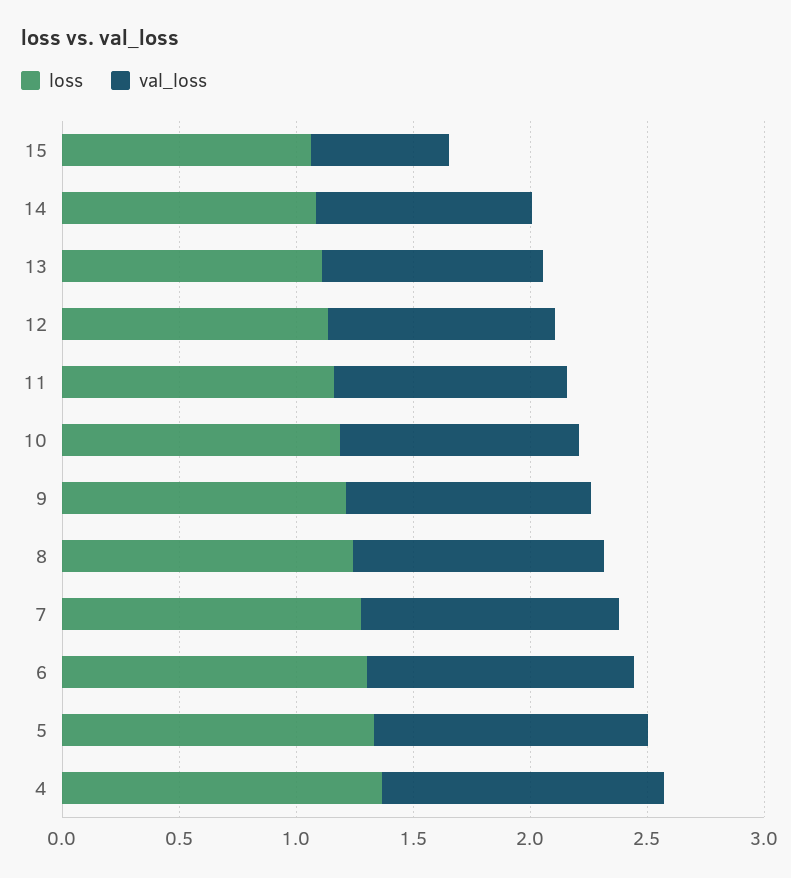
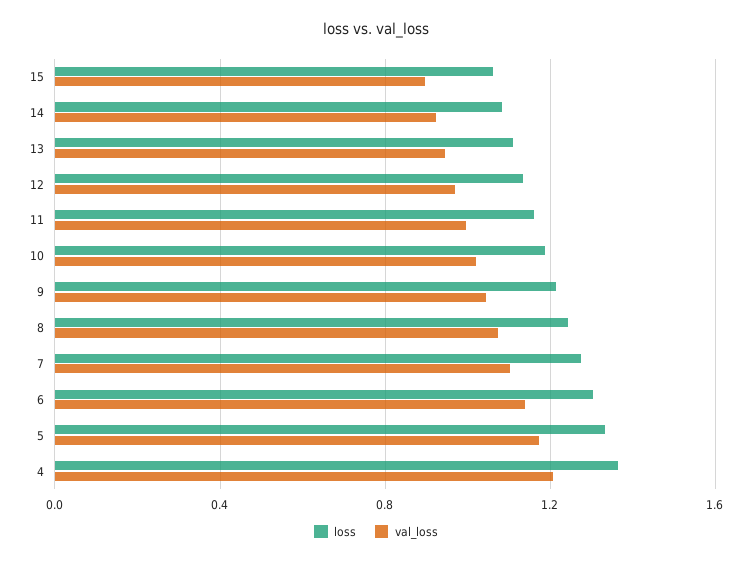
  {
    "loss": {
      "15": 1.05,
      "14": 1.1,
      "13": 1.1,
      "12": 1.15,
      "11": 1.15,
      "10": 1.2,
      "9": 1.2,
      "8": 1.25,
      "7": 1.3,
      "6": 1.3,
      "5": 1.35,
      "4": 1.35
    },
    "val_loss": {
-     "15": 0.6,
+     "15": 0.9,
      "14": 0.9,
      "13": 0.95,
      "12": 0.95,
      "11": 1,
      "10": 1,
      "9": 1.05,
      "8": 1.05,
      "7": 1.1,
      "6": 1.15,
      "5": 1.15,
      "4": 1.2
    }
  }

